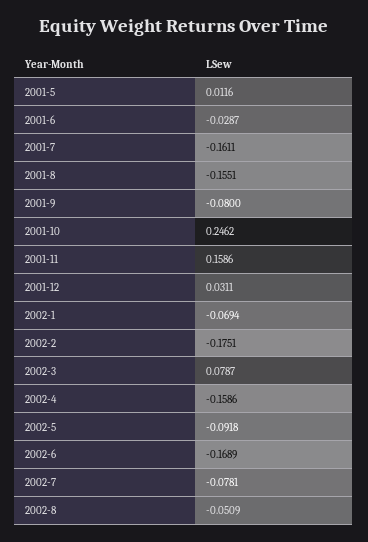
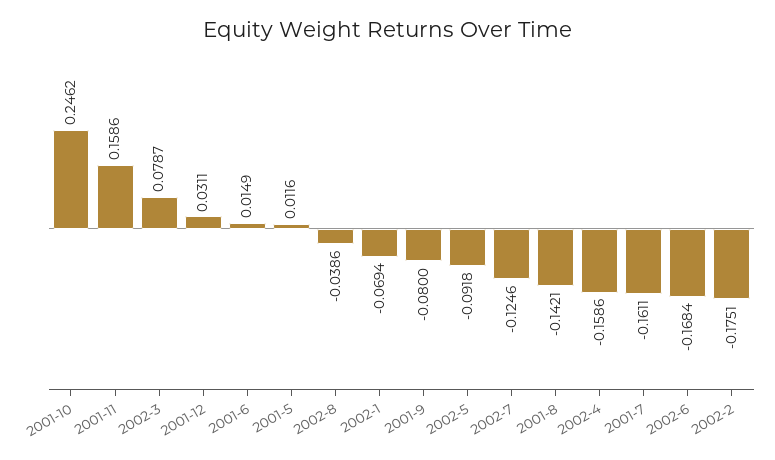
  {
    "2001-5": 0.0116,
-   "2001-6": -0.0287,
+   "2001-6": 0.0149,
    "2001-7": -0.1611,
-   "2001-8": -0.1551,
+   "2001-8": -0.1421,
    "2001-9": -0.08,
    "2001-10": 0.2462,
    "2001-11": 0.1586,
    "2001-12": 0.0311,
    "2002-1": -0.0694,
    "2002-2": -0.1751,
    "2002-3": 0.0787,
    "2002-4": -0.1586,
    "2002-5": -0.0918,
-   "2002-6": -0.1689,
+   "2002-6": -0.1684,
-   "2002-7": -0.0781,
+   "2002-7": -0.1246,
-   "2002-8": -0.0509
+   "2002-8": -0.0386
  }

